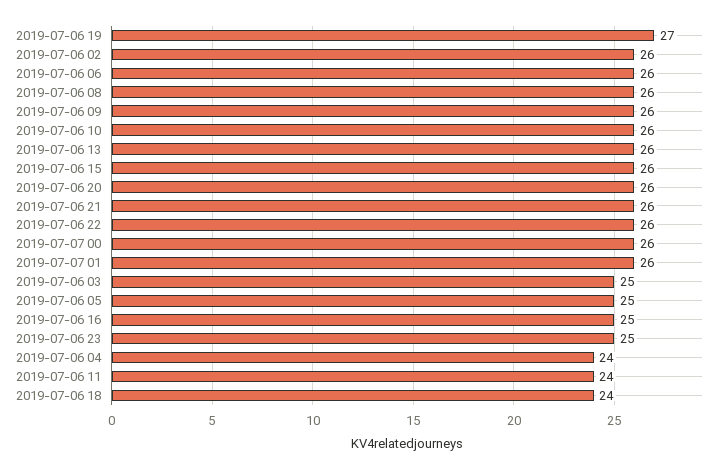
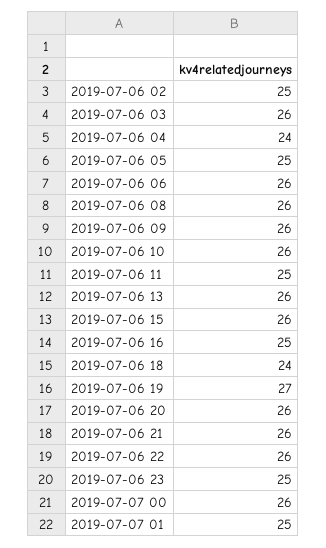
  {
    "2019-07-06 19": 27,
-   "2019-07-06 02": 26,
+   "2019-07-06 02": 25,
    "2019-07-06 06": 26,
    "2019-07-06 08": 26,
    "2019-07-06 09": 26,
    "2019-07-06 10": 26,
    "2019-07-06 13": 26,
    "2019-07-06 15": 26,
    "2019-07-06 20": 26,
    "2019-07-06 21": 26,
    "2019-07-06 22": 26,
    "2019-07-07 00": 26,
-   "2019-07-07 01": 26,
+   "2019-07-07 01": 25,
-   "2019-07-06 03": 25,
+   "2019-07-06 03": 26,
    "2019-07-06 05": 25,
    "2019-07-06 16": 25,
    "2019-07-06 23": 25,
    "2019-07-06 04": 24,
-   "2019-07-06 11": 24,
+   "2019-07-06 11": 25,
    "2019-07-06 18": 24
  }

